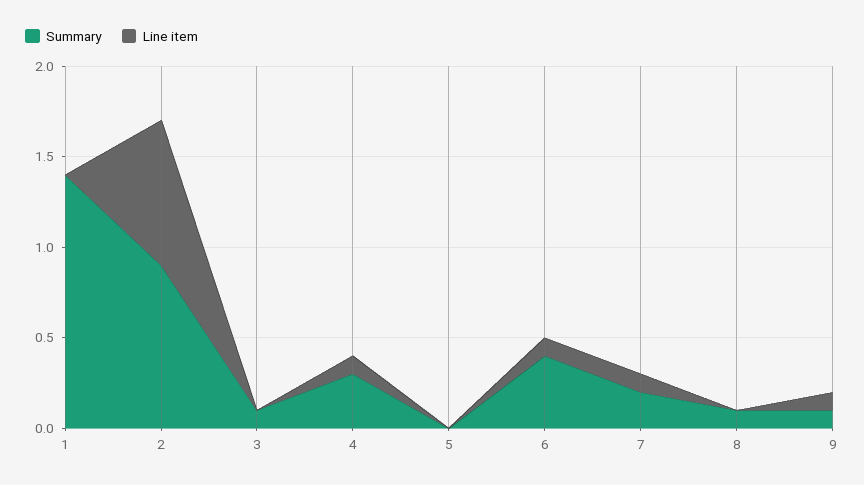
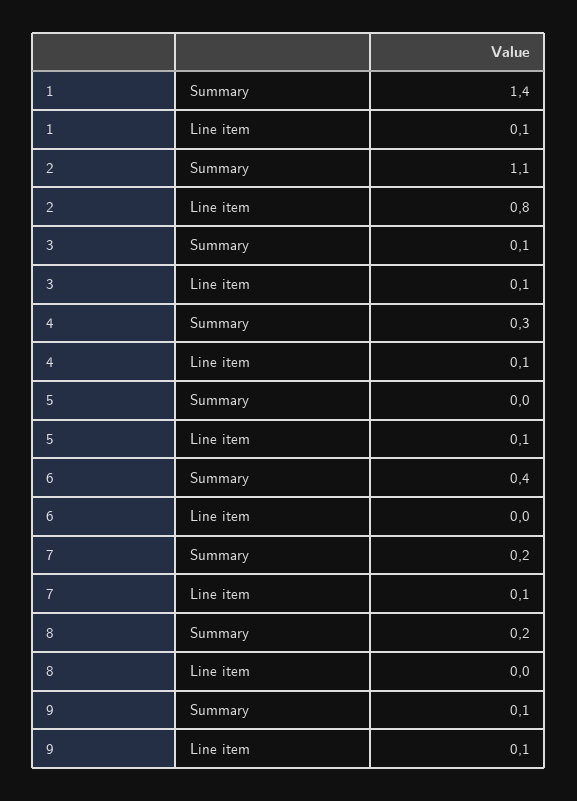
  {
    "Summary": {
      "1": 1.4,
-     "2": 0.9,
+     "2": 1.1,
      "3": 0.1,
      "4": 0.3,
      "5": 0,
      "6": 0.4,
      "7": 0.2,
-     "8": 0.1,
+     "8": 0.2,
      "9": 0.1
    },
    "Line item": {
-     "1": 0,
+     "1": 0.1,
      "2": 0.8,
-     "3": 0,
+     "3": 0.1,
      "4": 0.1,
-     "5": 0,
+     "5": 0.1,
-     "6": 0.1,
+     "6": 0,
      "7": 0.1,
      "8": 0,
      "9": 0.1
    }
  }

